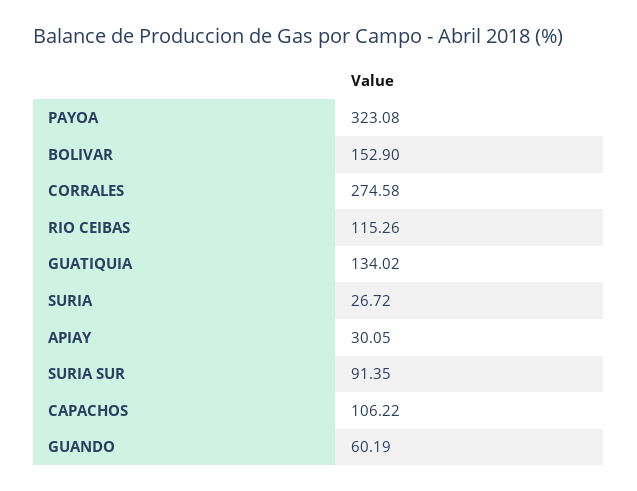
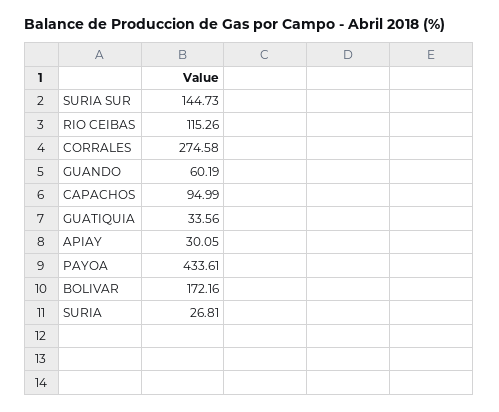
  {
-   "PAYOA": 323.08,
+   "PAYOA": 433.61,
-   "BOLIVAR": 152.9,
+   "BOLIVAR": 172.16,
    "CORRALES": 274.58,
    "RIO CEIBAS": 115.26,
-   "GUATIQUIA": 134.02,
+   "GUATIQUIA": 33.56,
-   "SURIA": 26.72,
+   "SURIA": 26.81,
    "APIAY": 30.05,
-   "SURIA SUR": 91.35,
+   "SURIA SUR": 144.73,
-   "CAPACHOS": 106.22,
+   "CAPACHOS": 94.99,
    "GUANDO": 60.19
  }

